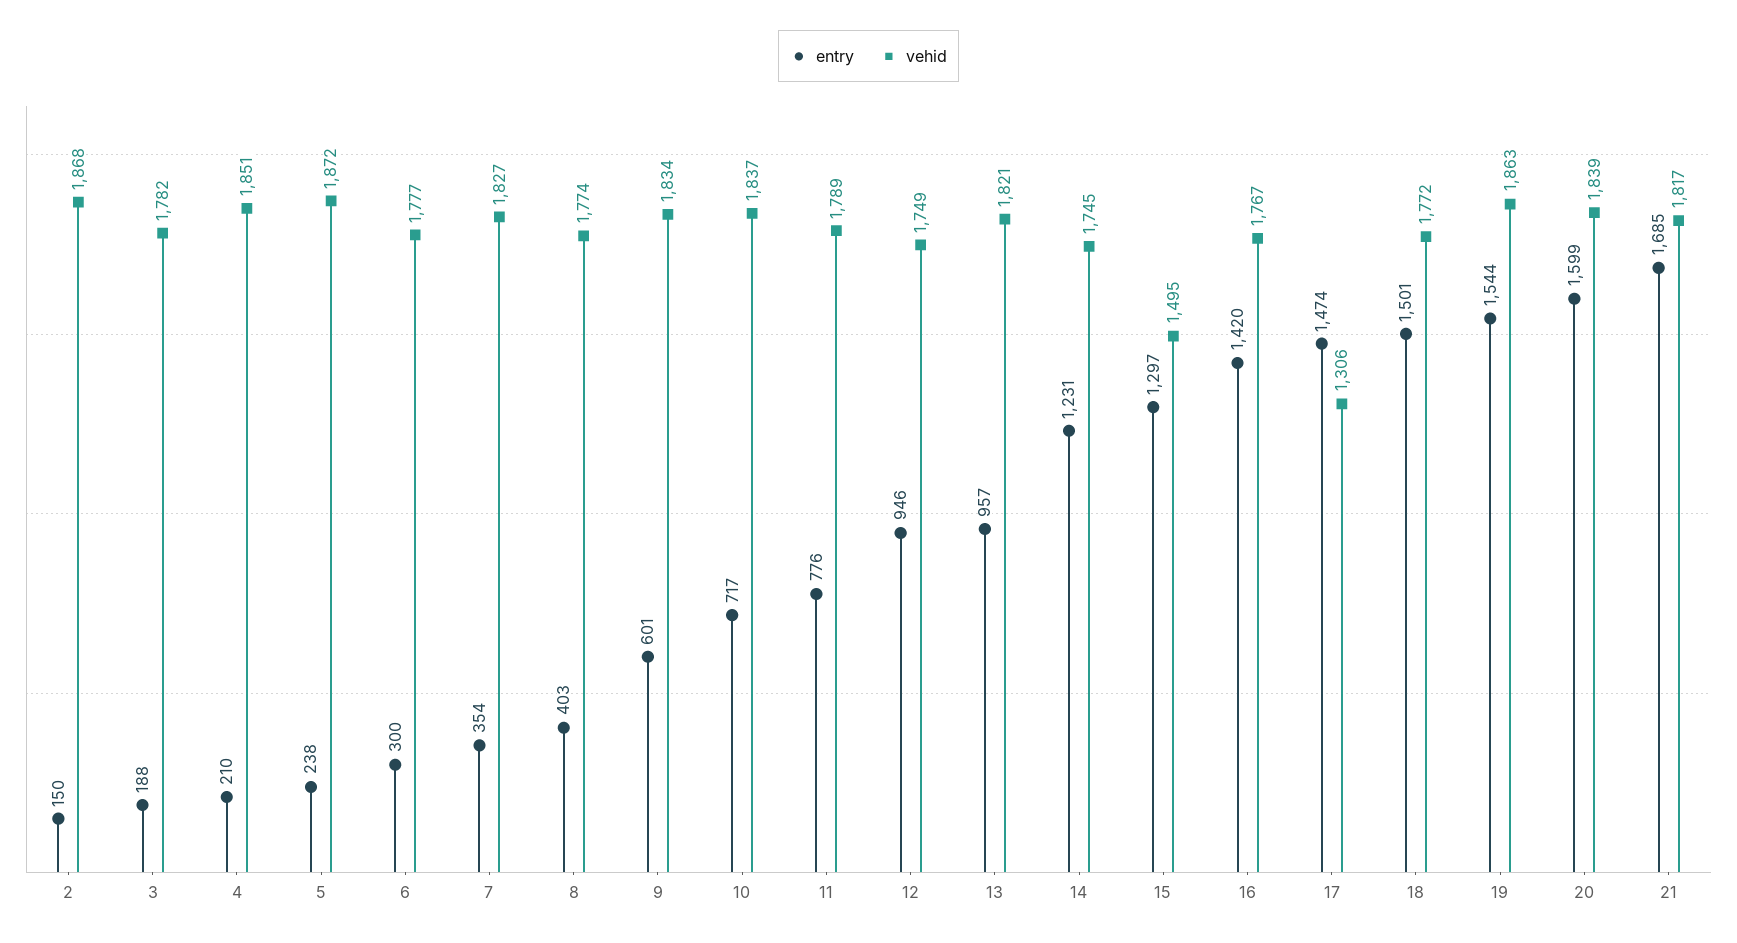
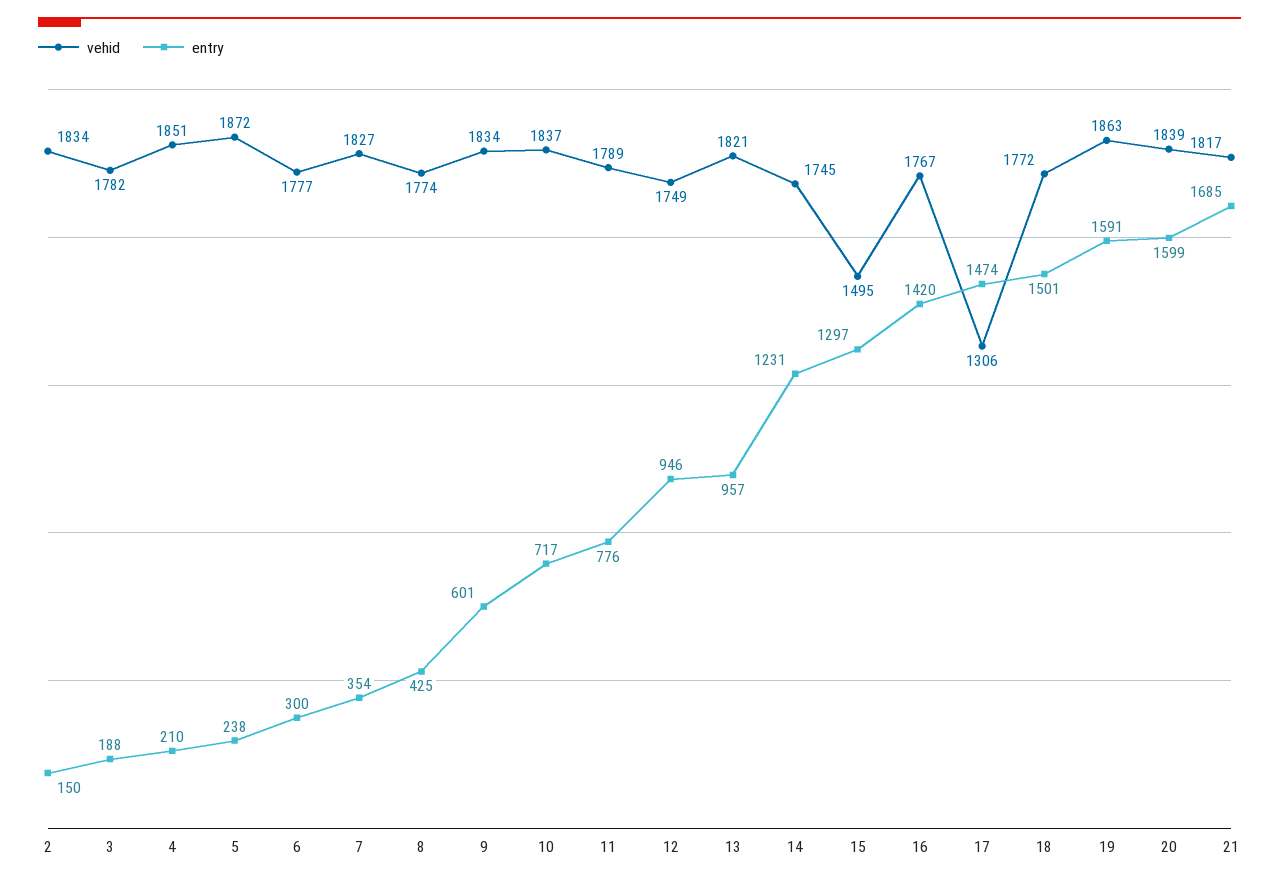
  {
    "entry": {
      "2": 150,
      "3": 188,
      "4": 210,
      "5": 238,
      "6": 300,
      "7": 354,
-     "8": 403,
+     "8": 425,
      "9": 601,
      "10": 717,
      "11": 776,
      "12": 946,
      "13": 957,
      "14": 1231,
      "15": 1297,
      "16": 1420,
      "17": 1474,
      "18": 1501,
-     "19": 1544,
+     "19": 1591,
      "20": 1599,
      "21": 1685
    },
    "vehid": {
-     "2": 1868,
+     "2": 1834,
      "3": 1782,
      "4": 1851,
      "5": 1872,
      "6": 1777,
      "7": 1827,
      "8": 1774,
      "9": 1834,
      "10": 1837,
      "11": 1789,
      "12": 1749,
      "13": 1821,
      "14": 1745,
      "15": 1495,
      "16": 1767,
      "17": 1306,
      "18": 1772,
      "19": 1863,
      "20": 1839,
      "21": 1817
    }
  }

